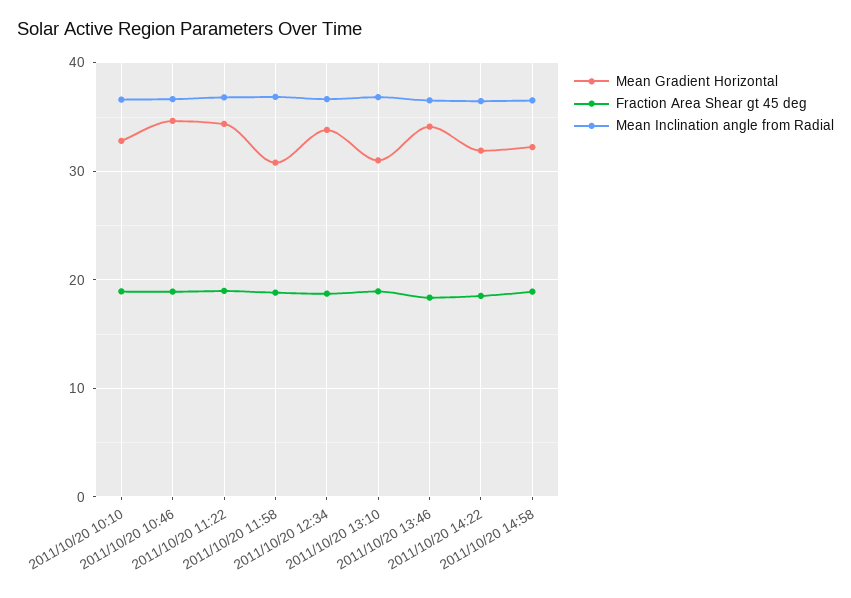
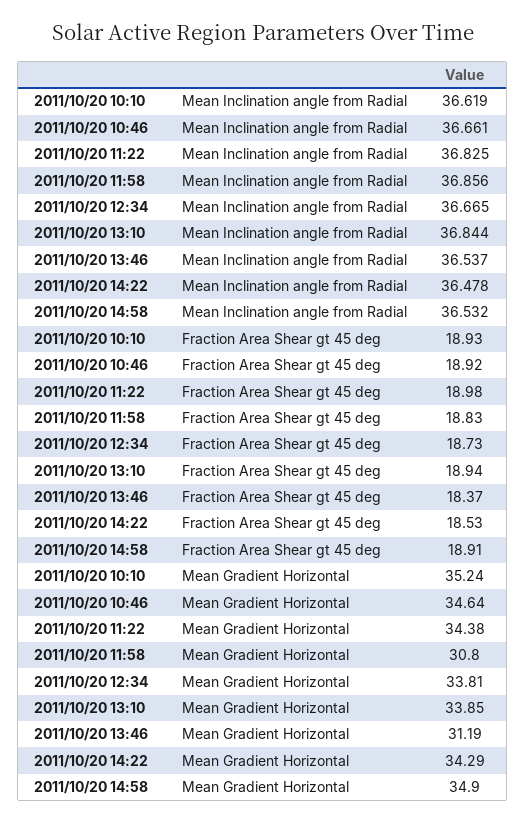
  {
    "Mean Gradient Horizontal": {
-     "2011/10/20 10:10": 33,
+     "2011/10/20 10:10": 35.24,
      "2011/10/20 10:46": 34.64,
      "2011/10/20 11:22": 34.38,
      "2011/10/20 11:58": 30.8,
      "2011/10/20 12:34": 33.81,
-     "2011/10/20 13:10": 31,
+     "2011/10/20 13:10": 33.85,
-     "2011/10/20 13:46": 34,
+     "2011/10/20 13:46": 31.19,
-     "2011/10/20 14:22": 32,
+     "2011/10/20 14:22": 34.29,
-     "2011/10/20 14:58": 32
+     "2011/10/20 14:58": 34.9
    },
    "Fraction Area Shear gt 45 deg": {
      "2011/10/20 10:10": 18.93,
      "2011/10/20 10:46": 18.92,
      "2011/10/20 11:22": 18.98,
      "2011/10/20 11:58": 18.83,
      "2011/10/20 12:34": 18.73,
      "2011/10/20 13:10": 18.94,
      "2011/10/20 13:46": 18.37,
      "2011/10/20 14:22": 18.53,
      "2011/10/20 14:58": 18.91
    },
    "Mean Inclination angle from Radial": {
      "2011/10/20 10:10": 36.619,
      "2011/10/20 10:46": 36.661,
      "2011/10/20 11:22": 36.825,
      "2011/10/20 11:58": 36.856,
      "2011/10/20 12:34": 36.665,
      "2011/10/20 13:10": 36.844,
      "2011/10/20 13:46": 36.537,
      "2011/10/20 14:22": 36.478,
      "2011/10/20 14:58": 36.532
    }
  }

